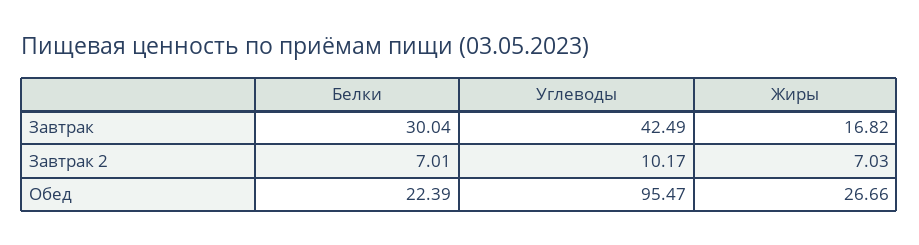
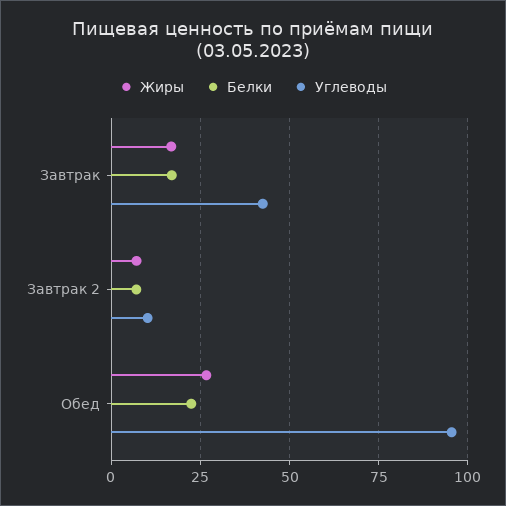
  {
    "Белки": {
-     "Завтрак": 30.04,
+     "Завтрак": 17.5,
      "Завтрак 2": 7.01,
      "Обед": 22.39
    },
    "Углеводы": {
      "Завтрак": 42.49,
      "Завтрак 2": 10.17,
      "Обед": 95.47
    },
    "Жиры": {
      "Завтрак": 16.82,
      "Завтрак 2": 7.03,
      "Обед": 26.66
    }
  }

